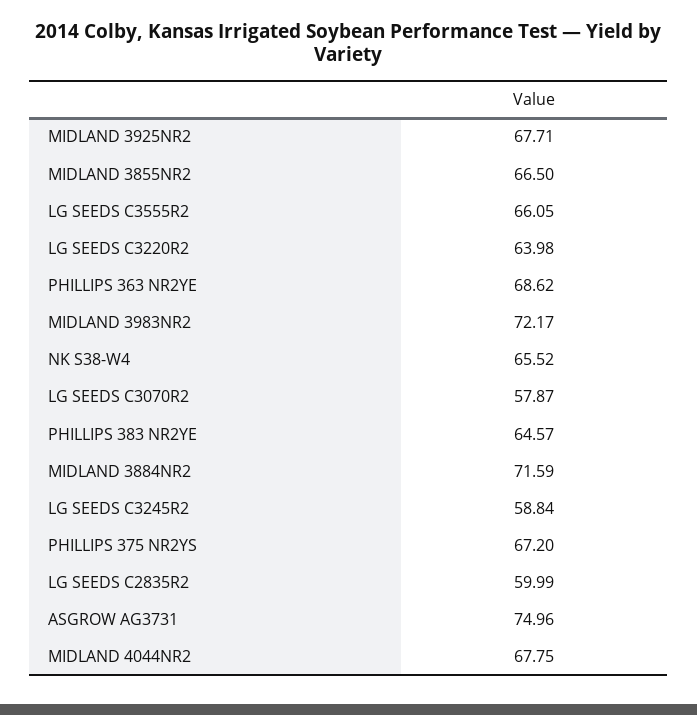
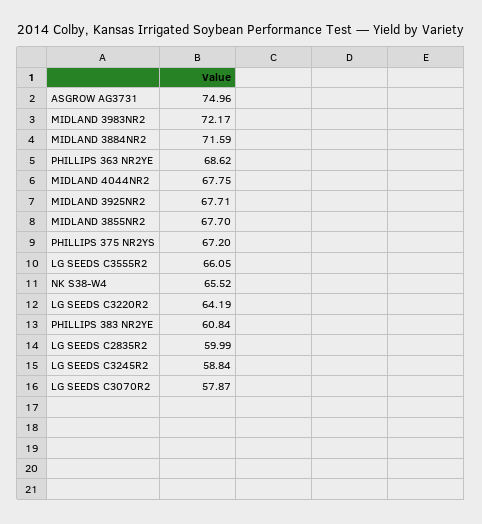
  {
    "MIDLAND 3925NR2": 67.71,
-   "MIDLAND 3855NR2": 66.5,
+   "MIDLAND 3855NR2": 67.7,
    "LG SEEDS C3555R2": 66.05,
-   "LG SEEDS C3220R2": 63.98,
+   "LG SEEDS C3220R2": 64.19,
    "PHILLIPS 363 NR2YE": 68.62,
    "MIDLAND 3983NR2": 72.17,
    "NK S38-W4": 65.52,
    "LG SEEDS C3070R2": 57.87,
-   "PHILLIPS 383 NR2YE": 64.57,
+   "PHILLIPS 383 NR2YE": 60.84,
    "MIDLAND 3884NR2": 71.59,
    "LG SEEDS C3245R2": 58.84,
    "PHILLIPS 375 NR2YS": 67.2,
    "LG SEEDS C2835R2": 59.99,
    "ASGROW AG3731": 74.96,
    "MIDLAND 4044NR2": 67.75
  }

